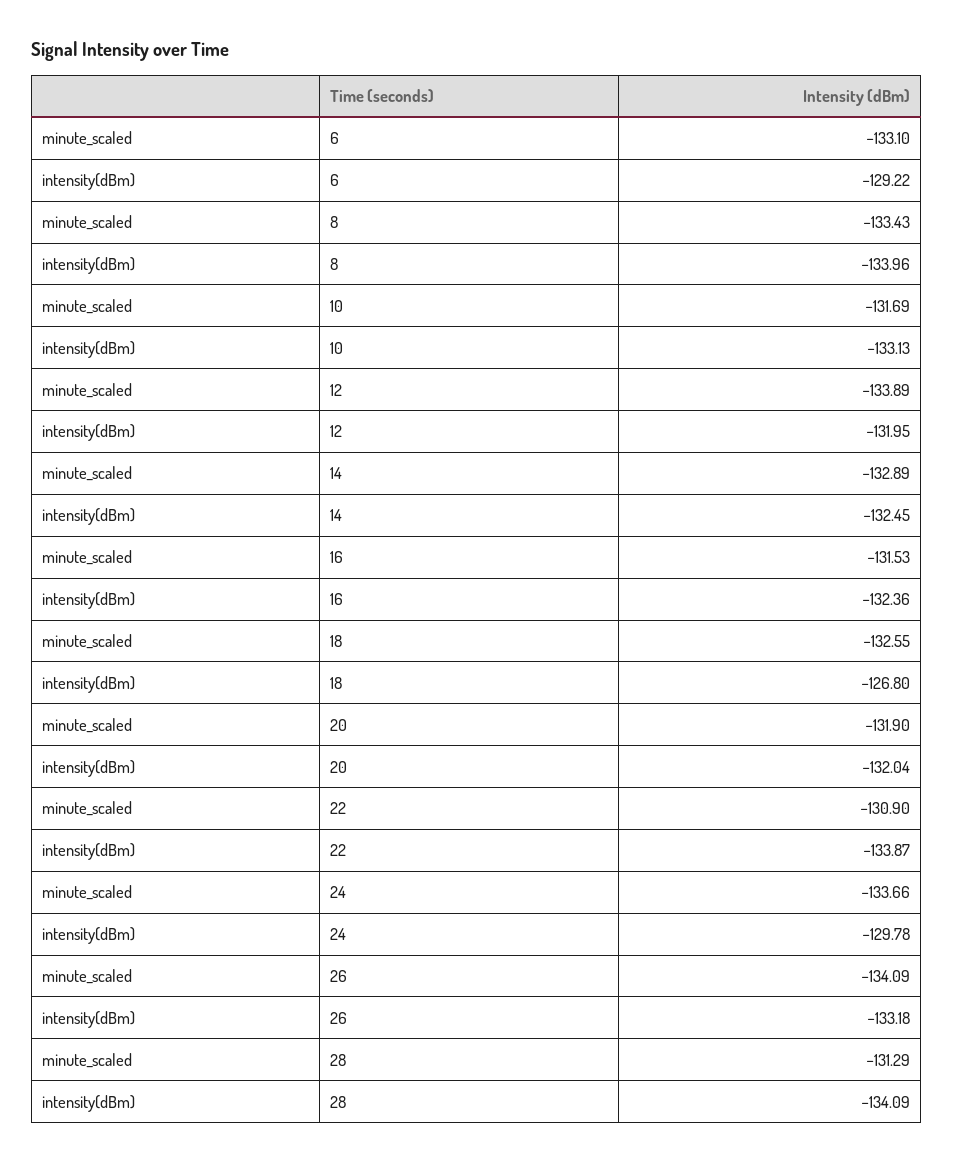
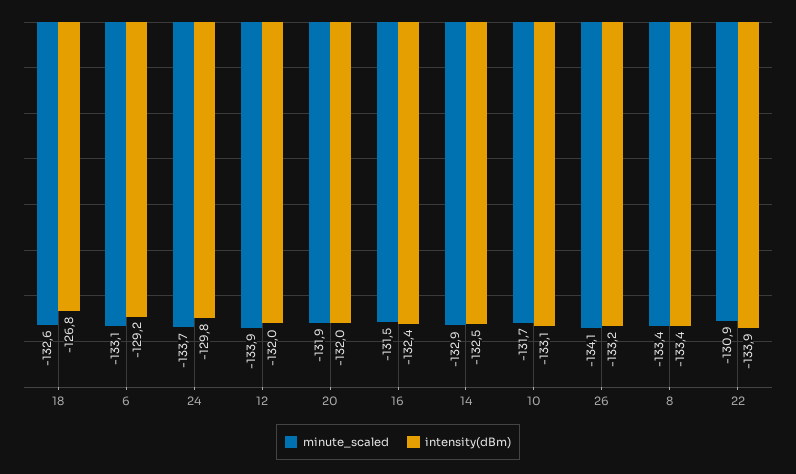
  {
    "minute_scaled": {
      "6": -133.1,
      "8": -133.43,
      "10": -131.69,
      "12": -133.89,
      "14": -132.89,
      "16": -131.53,
      "18": -132.55,
      "20": -131.9,
      "22": -130.9,
      "24": -133.66,
-     "26": -134.09,
+     "26": -134.09
-     "28": -131.29
    },
    "intensity(dBm)": {
      "6": -129.22,
-     "8": -133.96,
+     "8": -133.4,
      "10": -133.13,
      "12": -131.95,
      "14": -132.45,
      "16": -132.36,
      "18": -126.8,
      "20": -132.04,
      "22": -133.87,
      "24": -129.78,
-     "26": -133.18,
+     "26": -133.18
-     "28": -134.09
    }
  }

